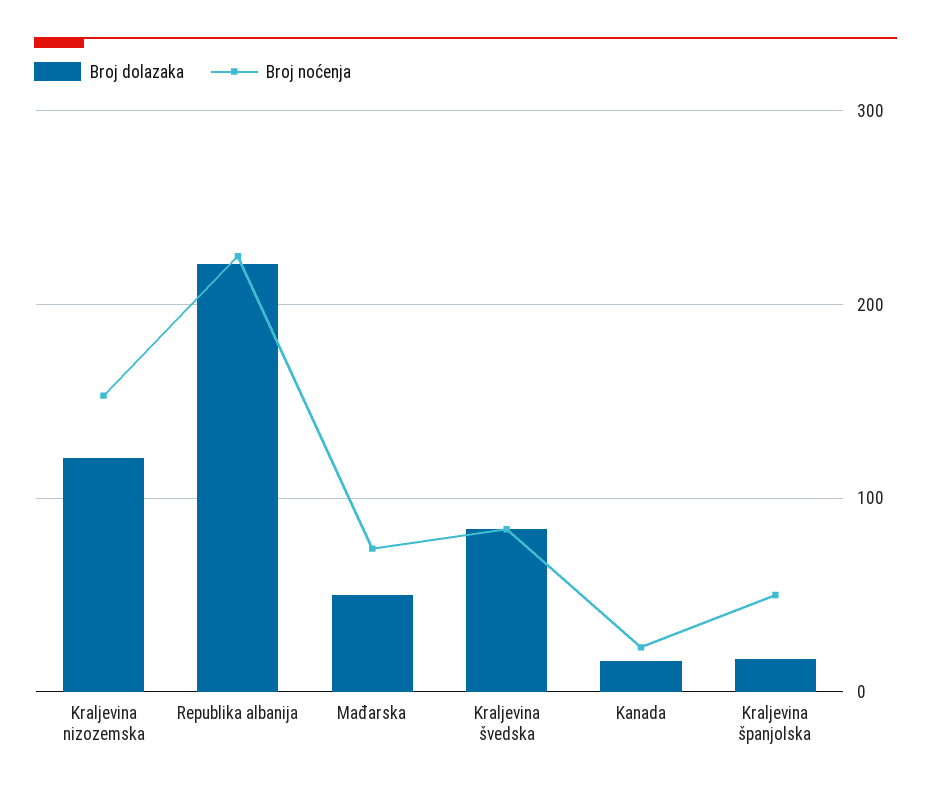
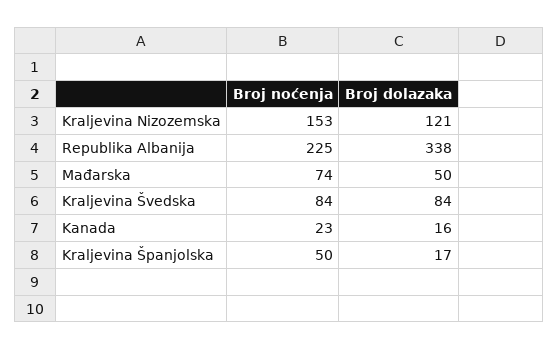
  {
    "Broj dolazaka": {
      "Kraljevina nizozemska": 121,
-     "Republika albanija": 220,
+     "Republika albanija": 338,
      "Mađarska": 50,
      "Kraljevina švedska": 84,
      "Kanada": 16,
      "Kraljevina španjolska": 17
    },
    "Broj noćenja": {
      "Kraljevina nizozemska": 153,
      "Republika albanija": 225,
      "Mađarska": 74,
      "Kraljevina švedska": 84,
      "Kanada": 23,
      "Kraljevina španjolska": 50
    }
  }

